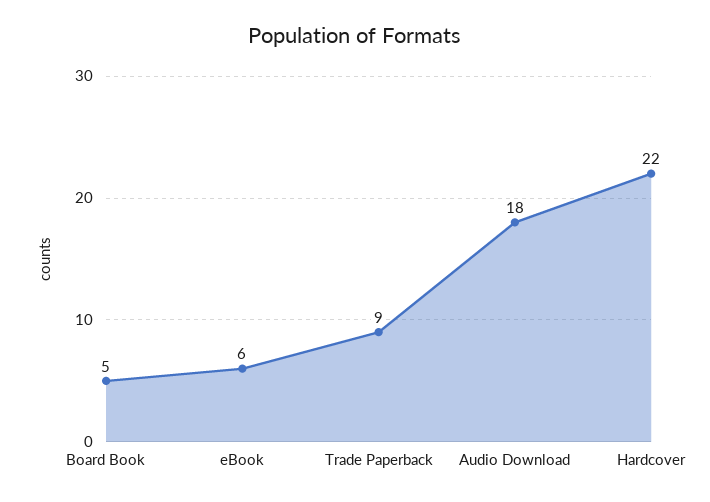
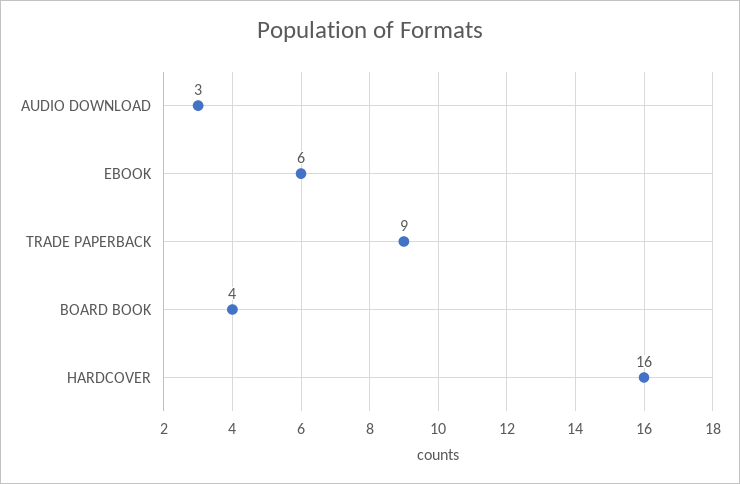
  {
-   "Board Book": 5,
+   "Board Book": 4,
    "eBook": 6,
    "Trade Paperback": 9,
-   "Audio Download": 18,
+   "Audio Download": 3,
-   "Hardcover": 22
+   "Hardcover": 16
  }

